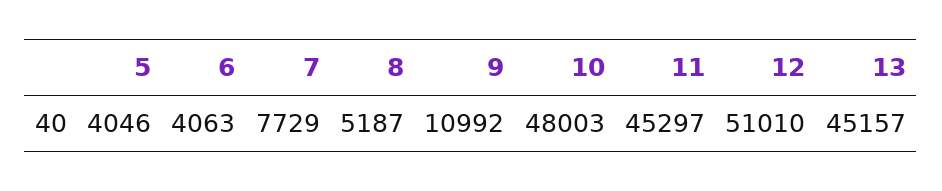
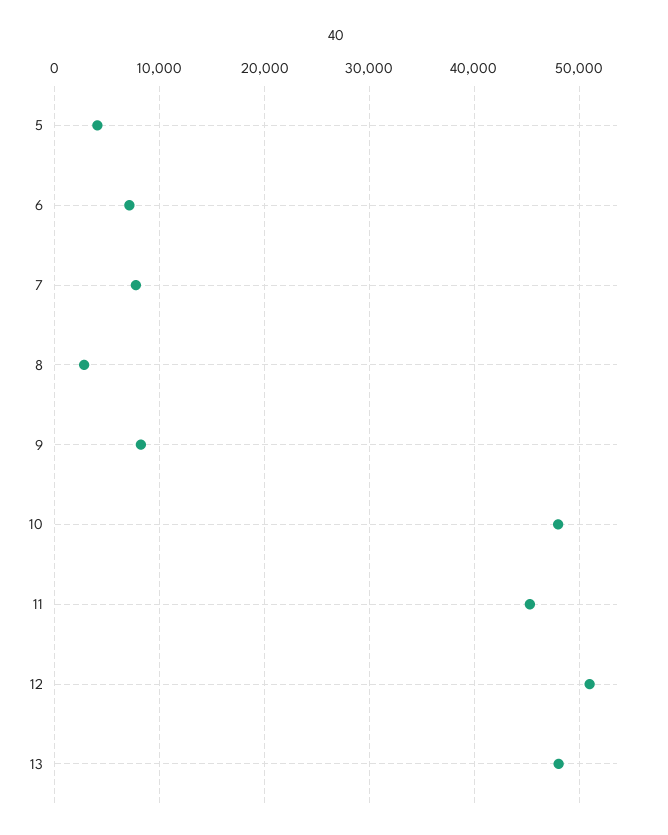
  {
    "5": 4046,
-   "6": 4063,
+   "6": 7000,
    "7": 7729,
-   "8": 5187,
+   "8": 3000,
-   "9": 10992,
+   "9": 8000,
    "10": 48003,
    "11": 45297,
    "12": 51010,
-   "13": 45157
+   "13": 48000
  }

